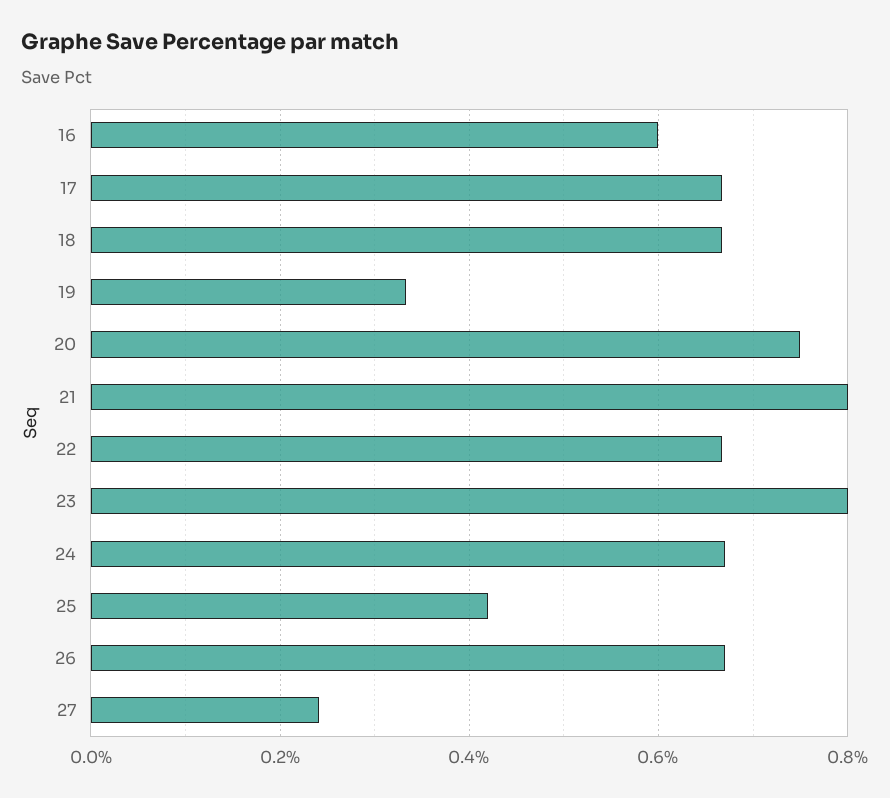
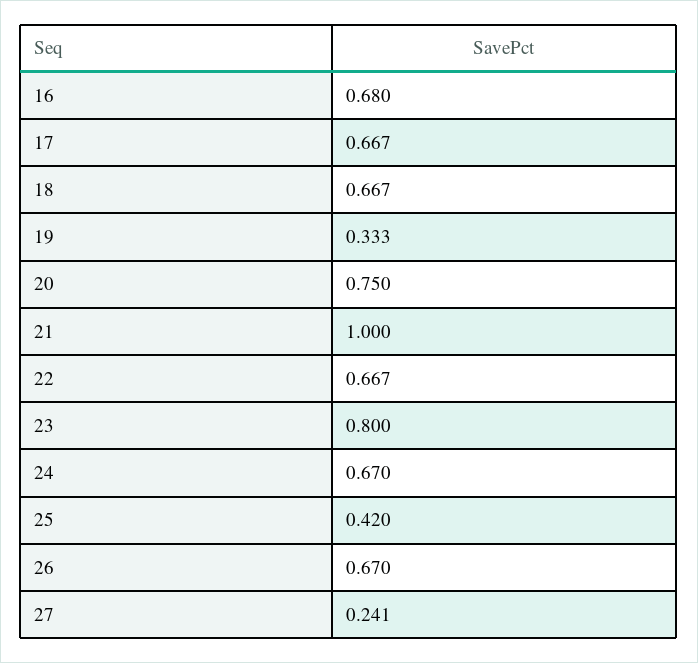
  {
-   "16": 0.6,
+   "16": 0.68,
    "17": 0.667,
    "18": 0.667,
    "19": 0.333,
    "20": 0.75,
-   "21": 0.8,
+   "21": 1,
    "22": 0.667,
    "23": 0.8,
    "24": 0.67,
    "25": 0.42,
    "26": 0.67,
    "27": 0.241
  }

